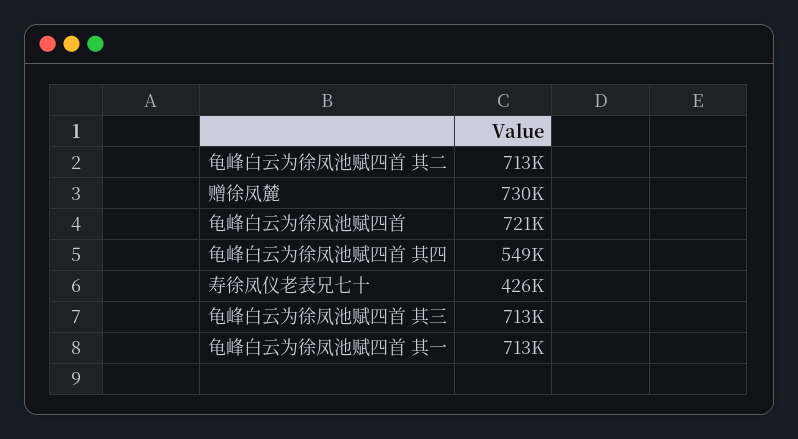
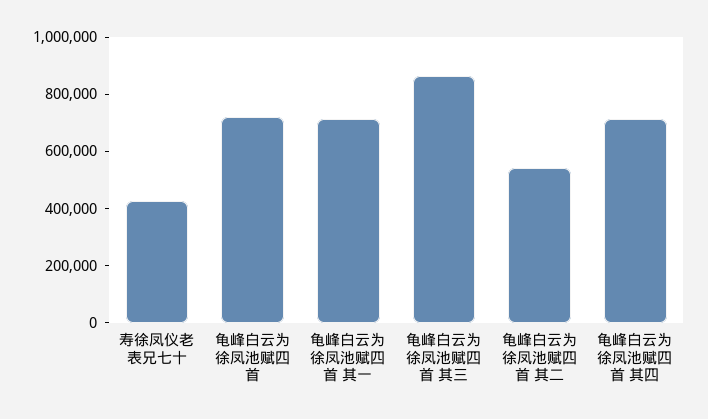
  {
-   "龟峰白云为徐凤池赋四首 其二": 713000,
+   "龟峰白云为徐凤池赋四首 其二": 550000,
-   "赠徐凤麓": 730000,
    "龟峰白云为徐凤池赋四首": 721000,
-   "龟峰白云为徐凤池赋四首 其四": 549000,
+   "龟峰白云为徐凤池赋四首 其四": 700000,
    "寿徐凤仪老表兄七十": 426000,
-   "龟峰白云为徐凤池赋四首 其三": 713000,
+   "龟峰白云为徐凤池赋四首 其三": 850000,
    "龟峰白云为徐凤池赋四首 其一": 713000
  }

